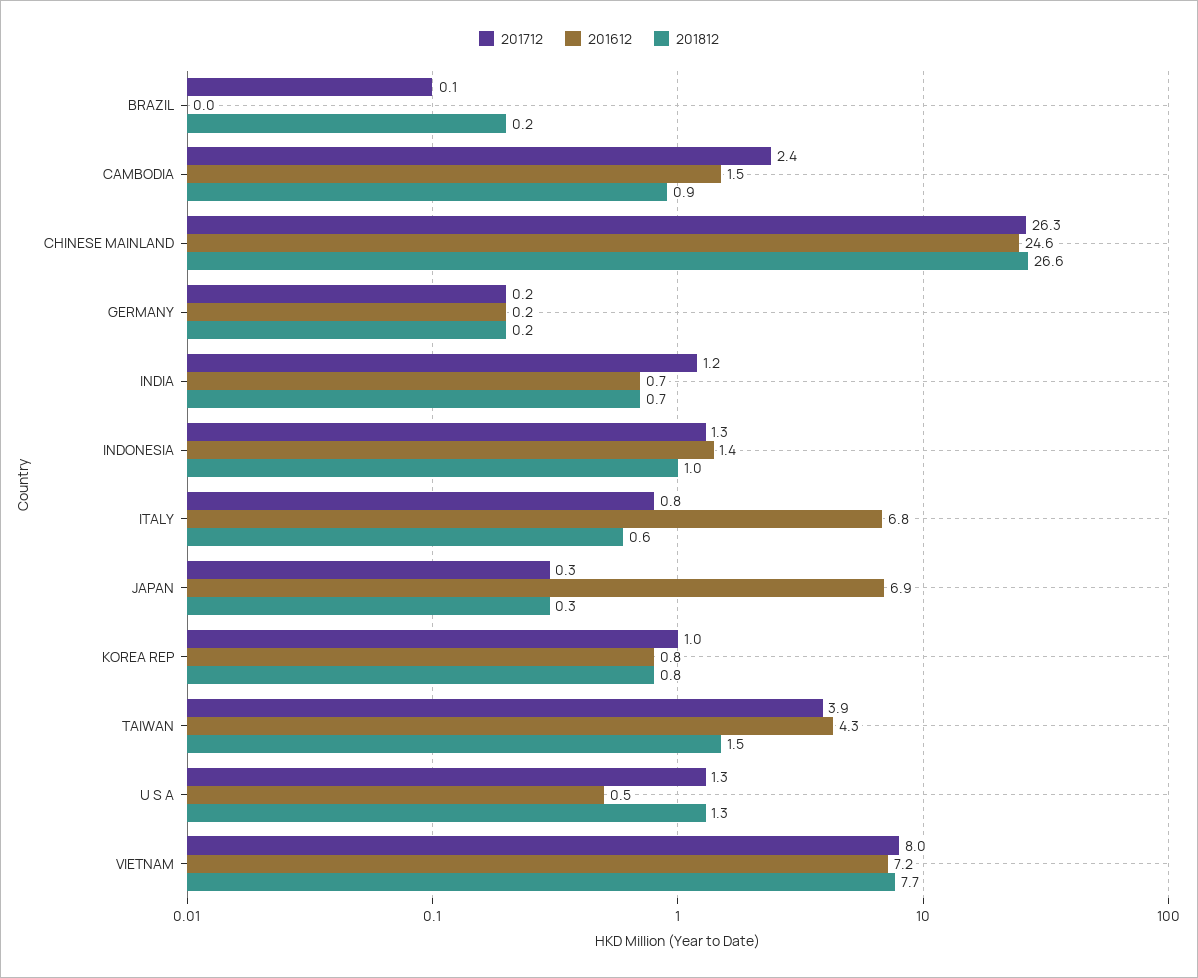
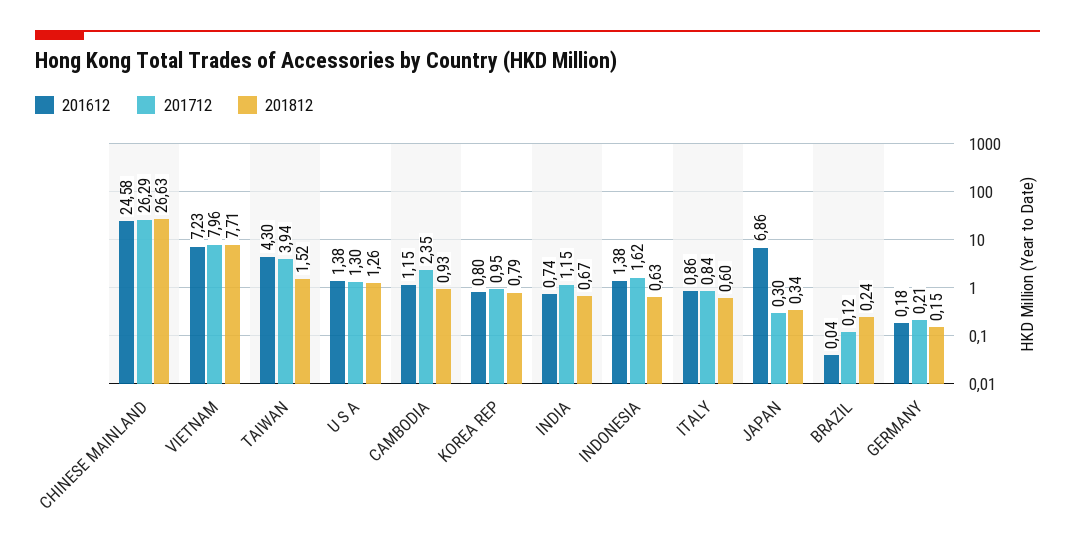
  {
    "201712": {
      "BRAZIL": 0.12,
      "CAMBODIA": 2.35,
      "CHINESE MAINLAND": 26.29,
      "GERMANY": 0.21,
      "INDIA": 1.15,
-     "INDONESIA": 1.3,
+     "INDONESIA": 1.62,
      "ITALY": 0.84,
      "JAPAN": 0.3,
      "KOREA REP": 0.95,
      "TAIWAN": 3.94,
      "U S A": 1.3,
      "VIETNAM": 7.96
    },
    "201612": {
      "BRAZIL": 0.04,
-     "CAMBODIA": 1.5,
+     "CAMBODIA": 1.15,
      "CHINESE MAINLAND": 24.58,
      "GERMANY": 0.18,
      "INDIA": 0.74,
      "INDONESIA": 1.38,
-     "ITALY": 6.8,
+     "ITALY": 0.86,
      "JAPAN": 6.86,
      "KOREA REP": 0.8,
      "TAIWAN": 4.3,
-     "U S A": 0.5,
+     "U S A": 1.38,
      "VIETNAM": 7.23
    },
    "201812": {
      "BRAZIL": 0.24,
      "CAMBODIA": 0.93,
      "CHINESE MAINLAND": 26.63,
      "GERMANY": 0.15,
      "INDIA": 0.67,
-     "INDONESIA": 1,
+     "INDONESIA": 0.63,
      "ITALY": 0.6,
      "JAPAN": 0.34,
      "KOREA REP": 0.79,
      "TAIWAN": 1.52,
      "U S A": 1.26,
      "VIETNAM": 7.71
    }
  }

